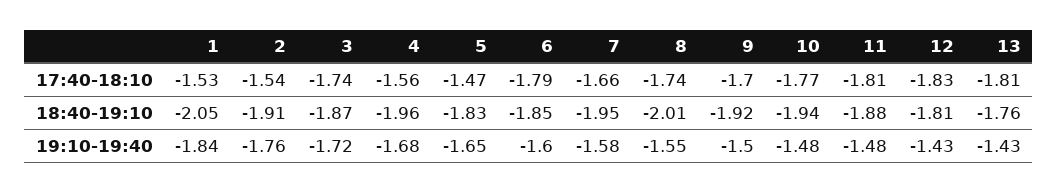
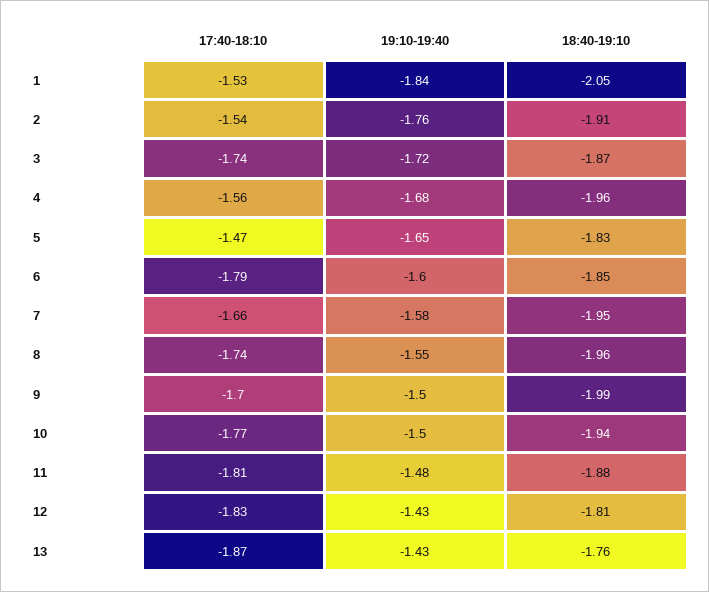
  {
    "1": {
      "17:40-18:10": -1.53,
      "18:40-19:10": -2.05,
      "19:10-19:40": -1.84
    },
    "2": {
      "17:40-18:10": -1.54,
      "18:40-19:10": -1.91,
      "19:10-19:40": -1.76
    },
    "3": {
      "17:40-18:10": -1.74,
      "18:40-19:10": -1.87,
      "19:10-19:40": -1.72
    },
    "4": {
      "17:40-18:10": -1.56,
      "18:40-19:10": -1.96,
      "19:10-19:40": -1.68
    },
    "5": {
      "17:40-18:10": -1.47,
      "18:40-19:10": -1.83,
      "19:10-19:40": -1.65
    },
    "6": {
      "17:40-18:10": -1.79,
      "18:40-19:10": -1.85,
      "19:10-19:40": -1.6
    },
    "7": {
      "17:40-18:10": -1.66,
      "18:40-19:10": -1.95,
      "19:10-19:40": -1.58
    },
    "8": {
      "17:40-18:10": -1.74,
-     "18:40-19:10": -2.01,
+     "18:40-19:10": -1.96,
      "19:10-19:40": -1.55
    },
    "9": {
      "17:40-18:10": -1.7,
-     "18:40-19:10": -1.92,
+     "18:40-19:10": -1.99,
      "19:10-19:40": -1.5
    },
    "10": {
      "17:40-18:10": -1.77,
      "18:40-19:10": -1.94,
-     "19:10-19:40": -1.48
+     "19:10-19:40": -1.5
    },
    "11": {
      "17:40-18:10": -1.81,
      "18:40-19:10": -1.88,
      "19:10-19:40": -1.48
    },
    "12": {
      "17:40-18:10": -1.83,
      "18:40-19:10": -1.81,
      "19:10-19:40": -1.43
    },
    "13": {
-     "17:40-18:10": -1.81,
+     "17:40-18:10": -1.87,
      "18:40-19:10": -1.76,
      "19:10-19:40": -1.43
    }
  }

